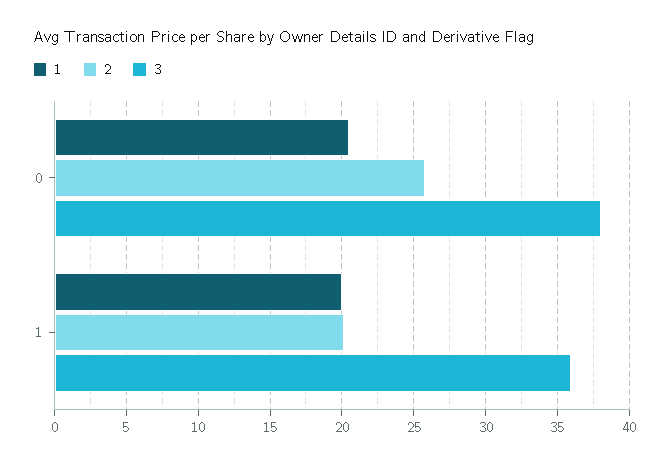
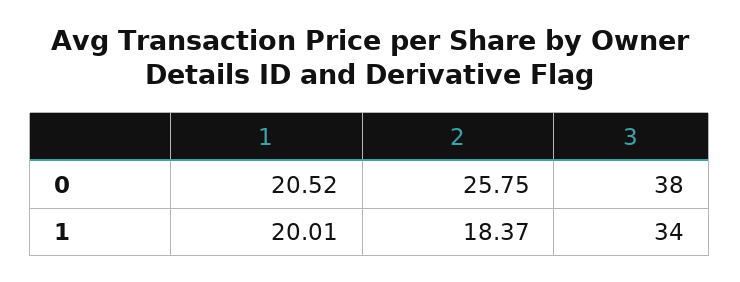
  {
    "1": {
      "0": 20.52,
      "1": 20.01
    },
    "2": {
      "0": 25.75,
-     "1": 20
+     "1": 18.37
    },
    "3": {
      "0": 38,
-     "1": 36
+     "1": 34
    }
  }

